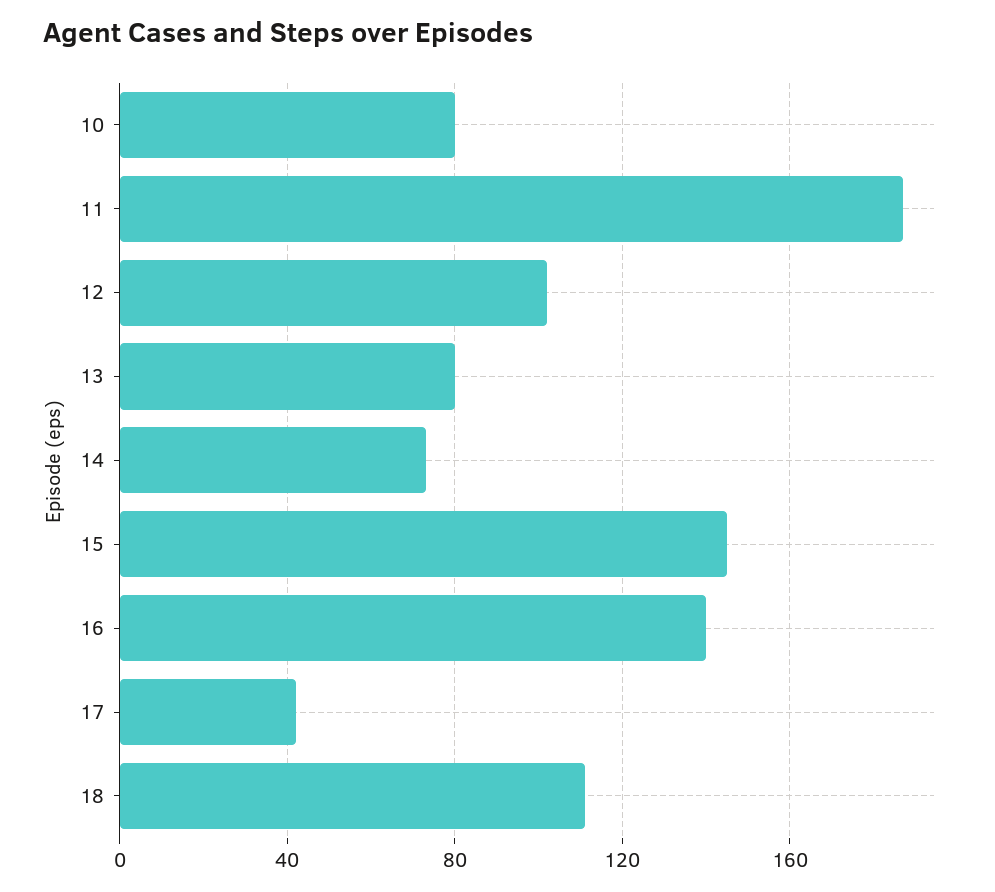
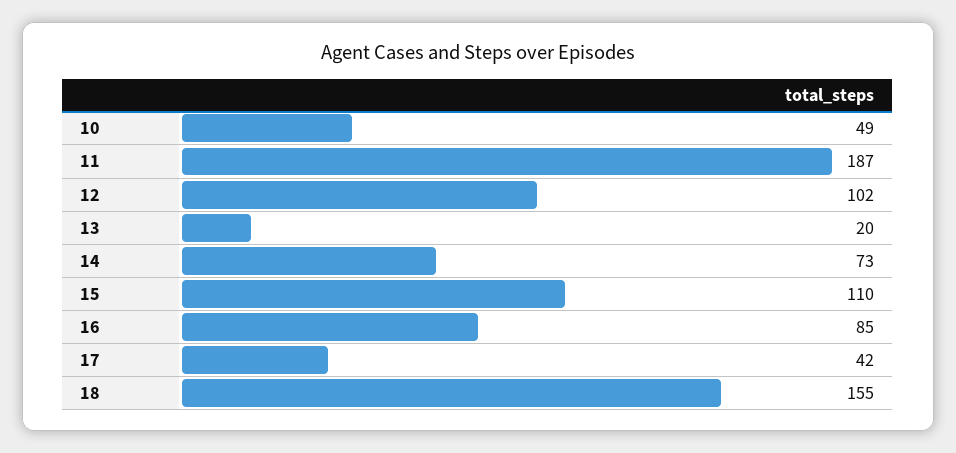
  {
-   "10": 80,
+   "10": 49,
    "11": 187,
    "12": 102,
-   "13": 80,
+   "13": 20,
    "14": 73,
-   "15": 145,
+   "15": 110,
-   "16": 140,
+   "16": 85,
    "17": 42,
-   "18": 110
+   "18": 155
  }

